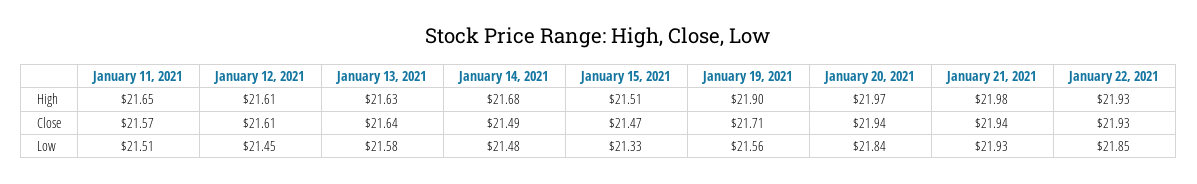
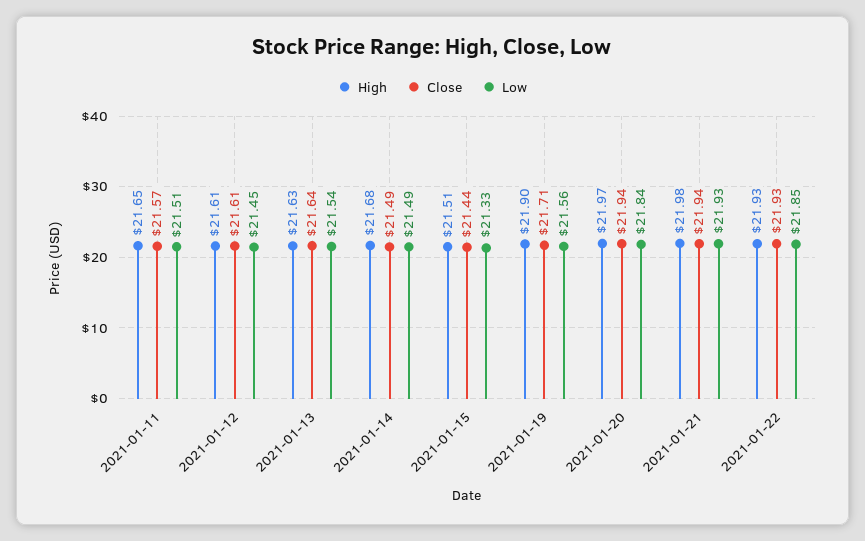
  {
    "High": {
      "January 11, 2021": 21.65,
      "January 12, 2021": 21.61,
      "January 13, 2021": 21.63,
      "January 14, 2021": 21.68,
      "January 15, 2021": 21.51,
      "January 19, 2021": 21.9,
      "January 20, 2021": 21.97,
      "January 21, 2021": 21.98,
      "January 22, 2021": 21.93
    },
    "Close": {
      "January 11, 2021": 21.57,
      "January 12, 2021": 21.61,
      "January 13, 2021": 21.64,
      "January 14, 2021": 21.49,
-     "January 15, 2021": 21.47,
+     "January 15, 2021": 21.44,
      "January 19, 2021": 21.71,
      "January 20, 2021": 21.94,
      "January 21, 2021": 21.94,
      "January 22, 2021": 21.93
    },
    "Low": {
      "January 11, 2021": 21.51,
      "January 12, 2021": 21.45,
-     "January 13, 2021": 21.58,
+     "January 13, 2021": 21.54,
-     "January 14, 2021": 21.48,
+     "January 14, 2021": 21.49,
      "January 15, 2021": 21.33,
      "January 19, 2021": 21.56,
      "January 20, 2021": 21.84,
      "January 21, 2021": 21.93,
      "January 22, 2021": 21.85
    }
  }

